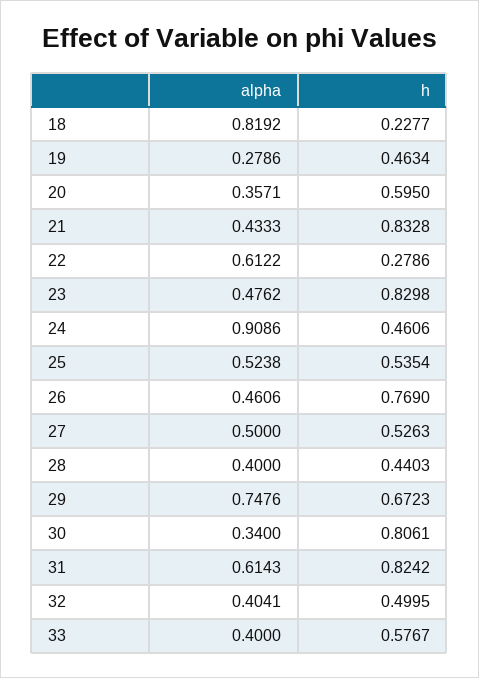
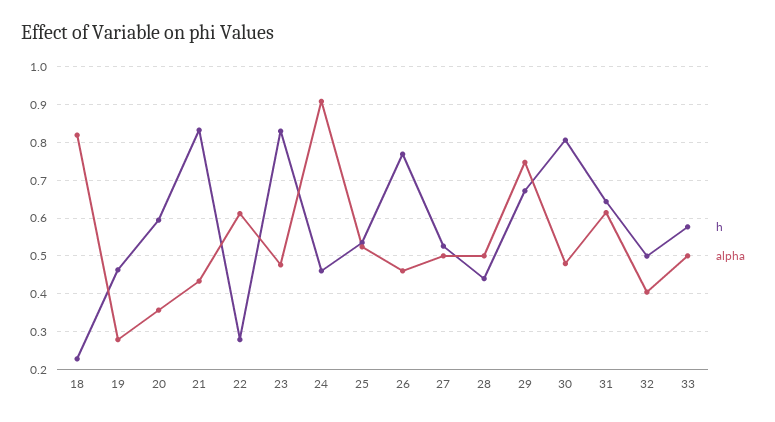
  {
    "alpha": {
      "18": 0.8192,
      "19": 0.2786,
      "20": 0.3571,
      "21": 0.4333,
      "22": 0.6122,
      "23": 0.4762,
      "24": 0.9086,
      "25": 0.5238,
      "26": 0.4606,
      "27": 0.5,
-     "28": 0.4,
+     "28": 0.5,
      "29": 0.7476,
-     "30": 0.34,
+     "30": 0.48,
      "31": 0.6143,
      "32": 0.4041,
-     "33": 0.4
+     "33": 0.5
    },
    "h": {
      "18": 0.2277,
      "19": 0.4634,
      "20": 0.595,
      "21": 0.8328,
      "22": 0.2786,
      "23": 0.8298,
      "24": 0.4606,
      "25": 0.5354,
      "26": 0.769,
      "27": 0.5263,
      "28": 0.4403,
      "29": 0.6723,
      "30": 0.8061,
-     "31": 0.8242,
+     "31": 0.64,
      "32": 0.4995,
      "33": 0.5767
    }
  }

